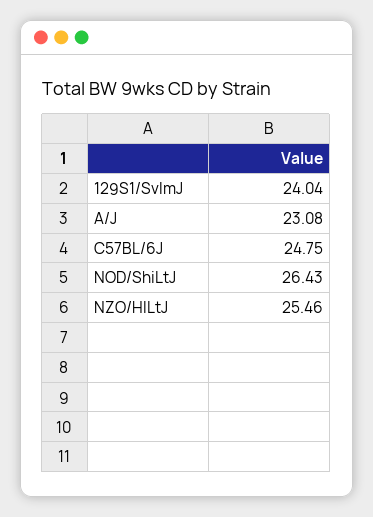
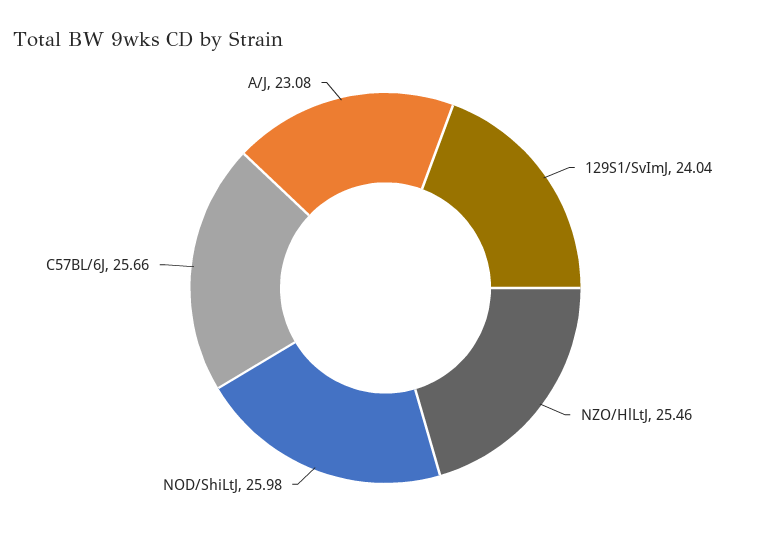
  {
    "129S1/SvImJ": 24.04,
    "A/J": 23.08,
-   "C57BL/6J": 24.75,
+   "C57BL/6J": 25.66,
-   "NOD/ShiLtJ": 26.43,
+   "NOD/ShiLtJ": 25.98,
    "NZO/HlLtJ": 25.46
  }

